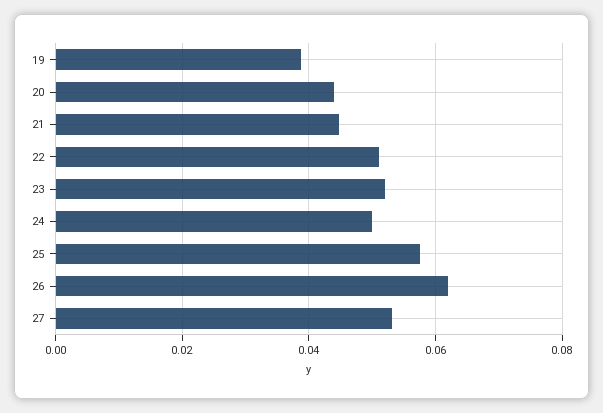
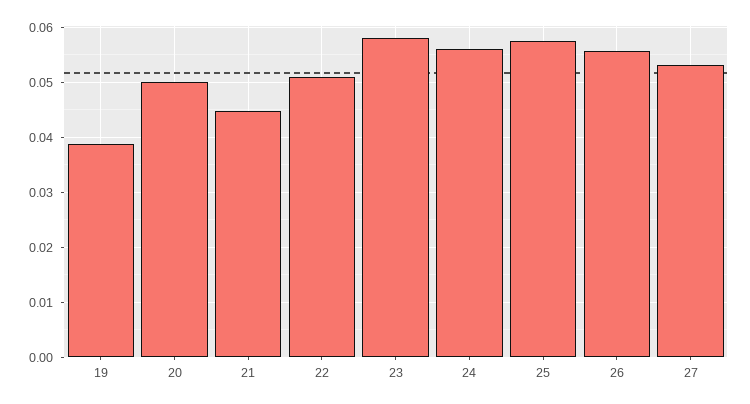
  {
    "19": 0.038,
-   "20": 0.044,
+   "20": 0.05,
    "21": 0.044,
    "22": 0.052,
-   "23": 0.052,
+   "23": 0.058,
-   "24": 0.05,
+   "24": 0.056,
    "25": 0.058,
-   "26": 0.062,
+   "26": 0.056,
    "27": 0.054
  }

